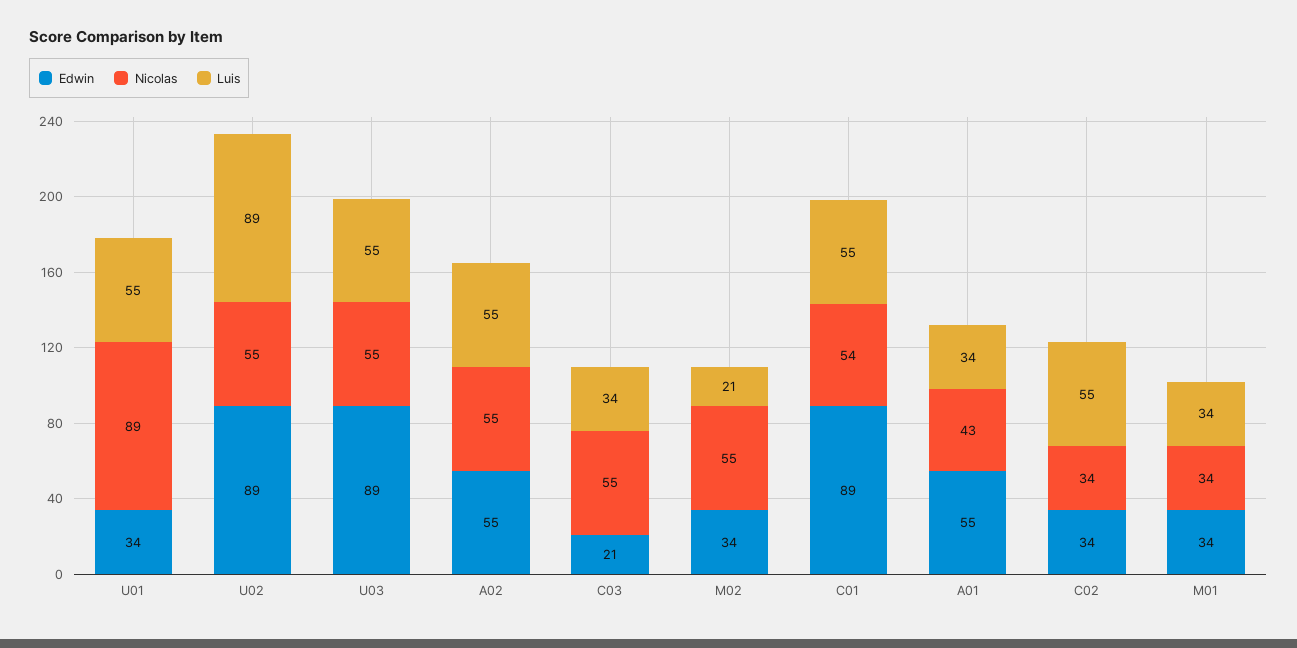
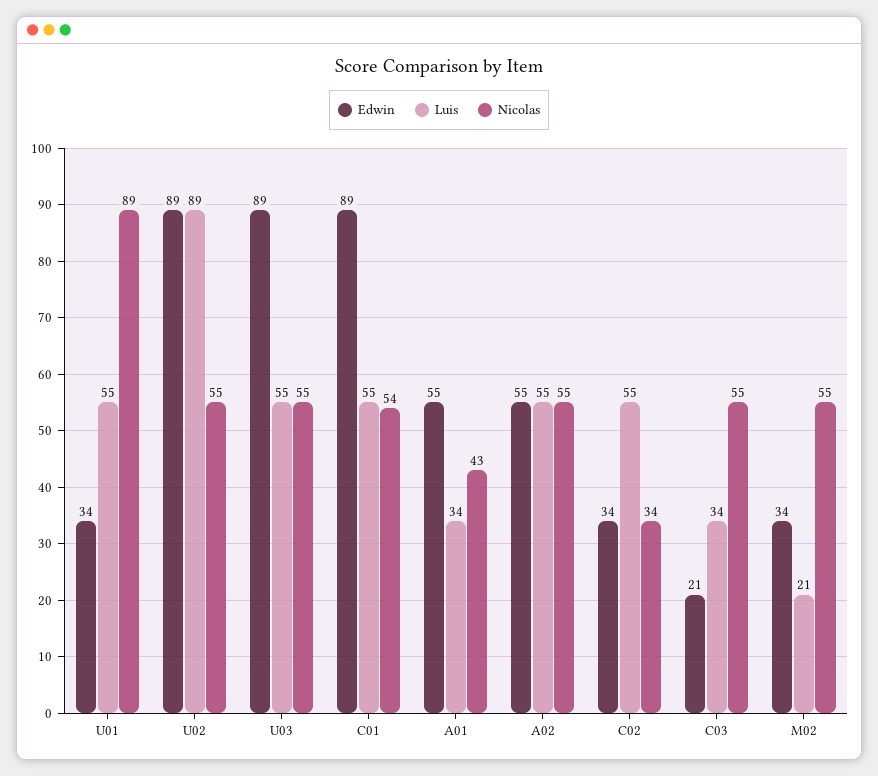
  {
    "Edwin": {
      "U01": 34,
      "U02": 89,
      "U03": 89,
      "A02": 55,
      "C03": 21,
      "M02": 34,
      "C01": 89,
      "A01": 55,
-     "C02": 34,
+     "C02": 34
-     "M01": 34
    },
    "Nicolas": {
      "U01": 89,
      "U02": 55,
      "U03": 55,
      "A02": 55,
      "C03": 55,
      "M02": 55,
      "C01": 54,
      "A01": 43,
-     "C02": 34,
+     "C02": 34
-     "M01": 34
    },
    "Luis": {
      "U01": 55,
      "U02": 89,
      "U03": 55,
      "A02": 55,
      "C03": 34,
      "M02": 21,
      "C01": 55,
      "A01": 34,
-     "C02": 55,
+     "C02": 55
-     "M01": 34
    }
  }

